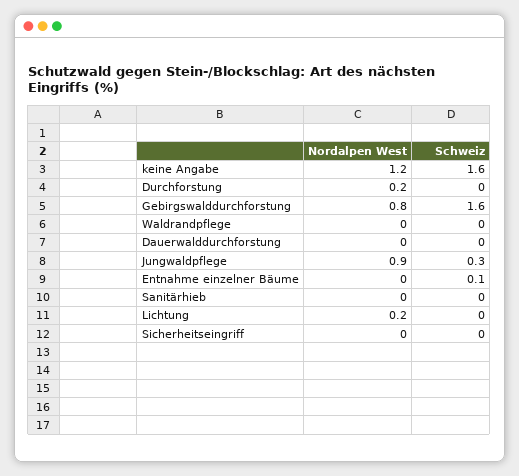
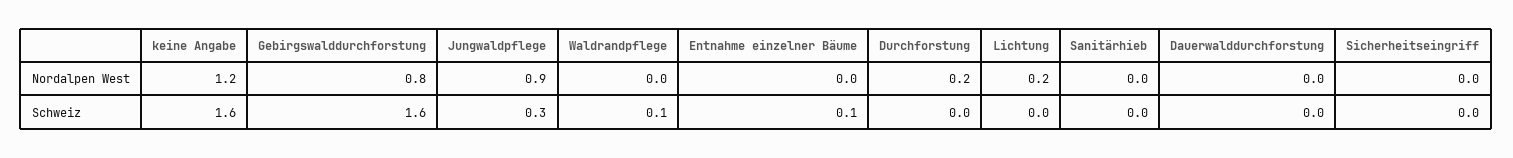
  {
    "Nordalpen West": {
      "keine Angabe": 1.2,
      "Durchforstung": 0.2,
      "Gebirgswalddurchforstung": 0.8,
      "Waldrandpflege": 0,
      "Dauerwalddurchforstung": 0,
      "Jungwaldpflege": 0.9,
      "Entnahme einzelner Bäume": 0,
      "Sanitärhieb": 0,
      "Lichtung": 0.2,
      "Sicherheitseingriff": 0
    },
    "Schweiz": {
      "keine Angabe": 1.6,
      "Durchforstung": 0,
      "Gebirgswalddurchforstung": 1.6,
-     "Waldrandpflege": 0,
+     "Waldrandpflege": 0.1,
      "Dauerwalddurchforstung": 0,
      "Jungwaldpflege": 0.3,
      "Entnahme einzelner Bäume": 0.1,
      "Sanitärhieb": 0,
      "Lichtung": 0,
      "Sicherheitseingriff": 0
    }
  }

